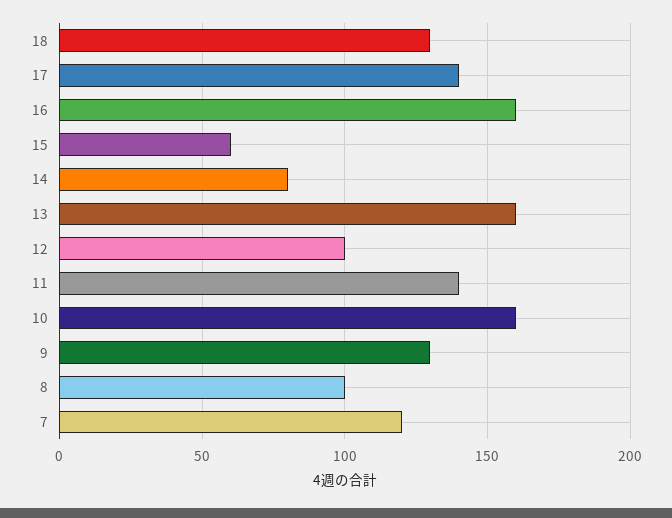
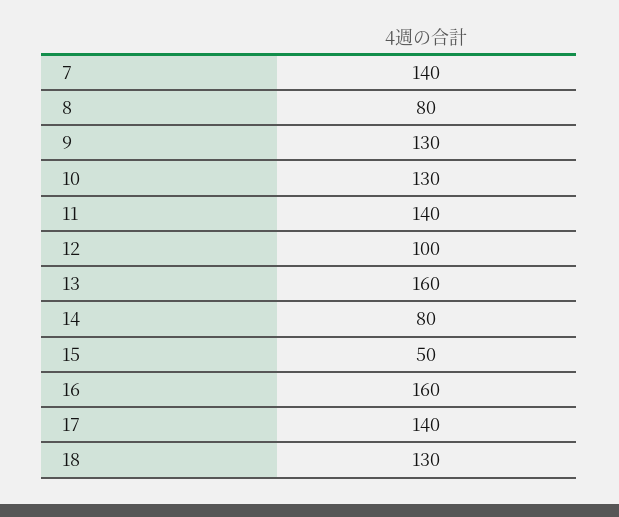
  {
    "18": 130,
    "17": 140,
    "16": 160,
-   "15": 60,
+   "15": 50,
    "14": 80,
    "13": 160,
    "12": 100,
    "11": 140,
-   "10": 160,
+   "10": 130,
    "9": 130,
-   "8": 100,
+   "8": 80,
-   "7": 120
+   "7": 140
  }

